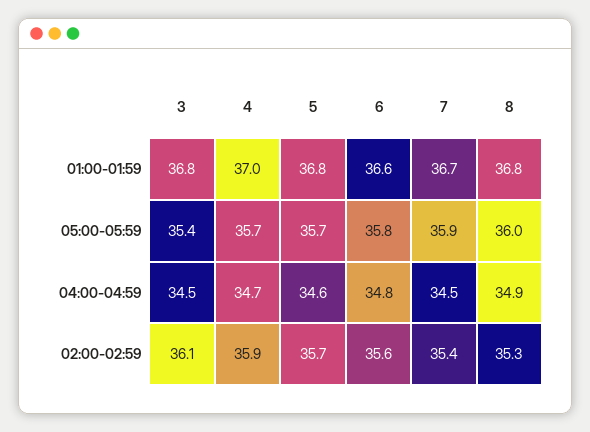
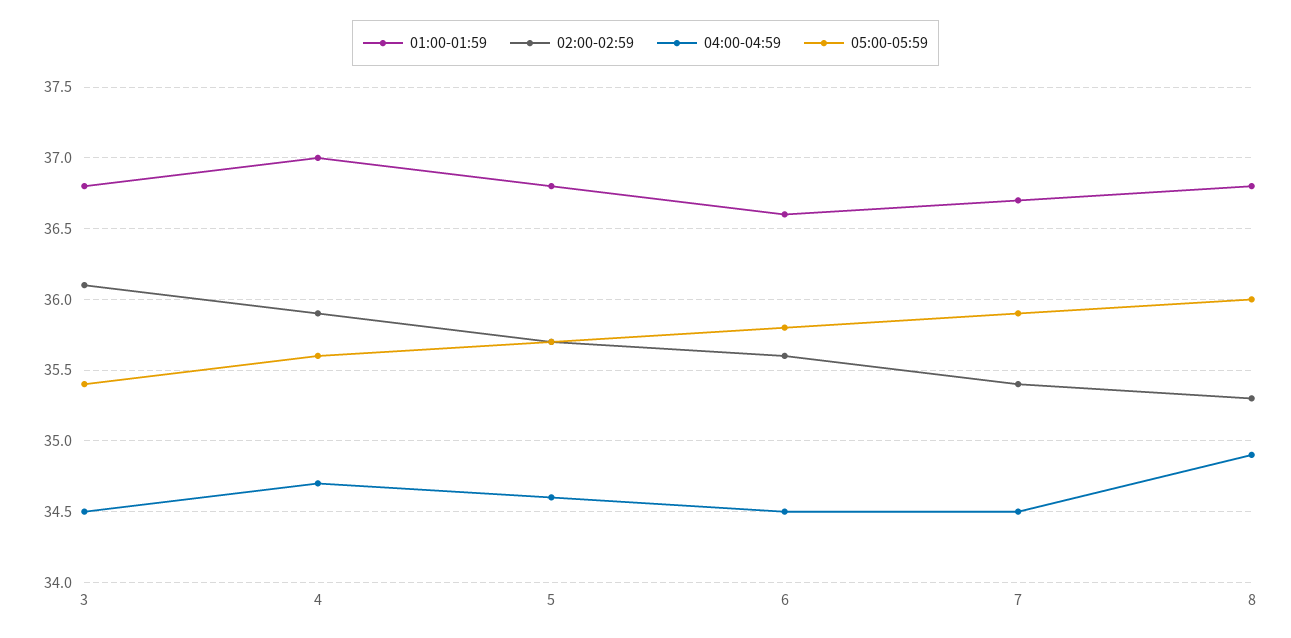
  {
    "01:00-01:59": {
      "3": 36.8,
      "4": 37,
      "5": 36.8,
      "6": 36.6,
      "7": 36.7,
      "8": 36.8
    },
    "05:00-05:59": {
      "3": 35.4,
-     "4": 35.7,
+     "4": 35.6,
      "5": 35.7,
      "6": 35.8,
      "7": 35.9,
      "8": 36
    },
    "04:00-04:59": {
      "3": 34.5,
      "4": 34.7,
      "5": 34.6,
-     "6": 34.8,
+     "6": 34.5,
      "7": 34.5,
      "8": 34.9
    },
    "02:00-02:59": {
      "3": 36.1,
      "4": 35.9,
      "5": 35.7,
      "6": 35.6,
      "7": 35.4,
      "8": 35.3
    }
  }

